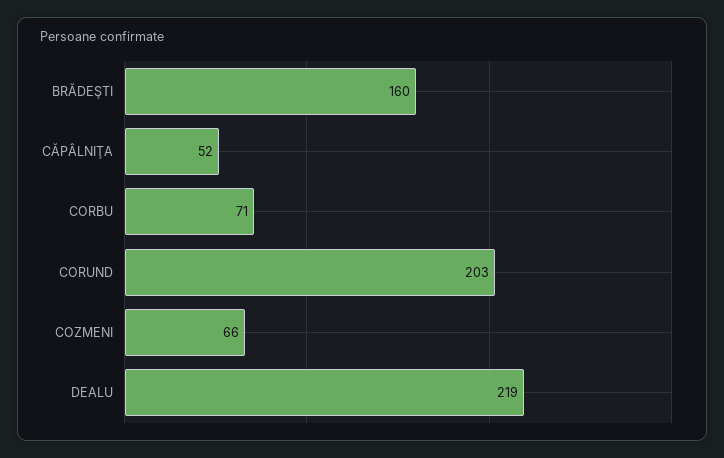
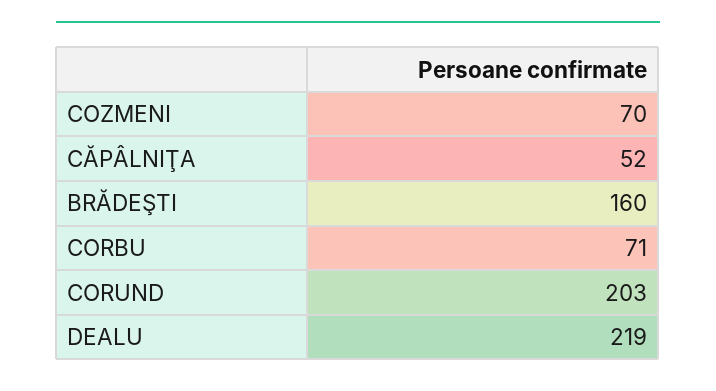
  {
    "BRĂDEŞTI": 160,
    "CĂPÂLNIŢA": 52,
    "CORBU": 71,
    "CORUND": 203,
-   "COZMENI": 66,
+   "COZMENI": 70,
    "DEALU": 219
  }

